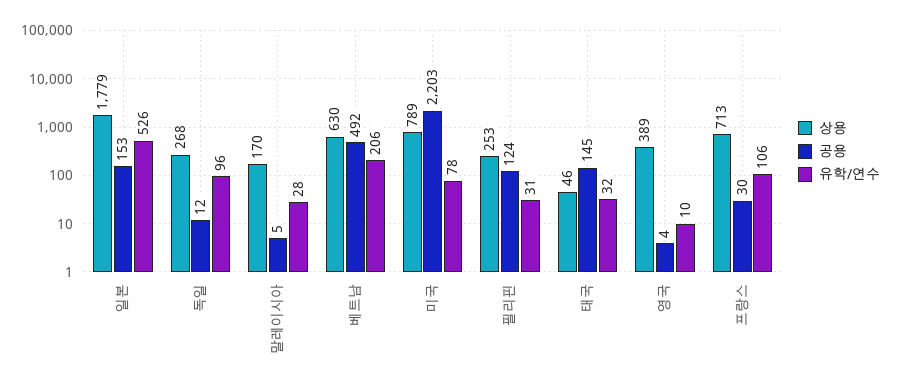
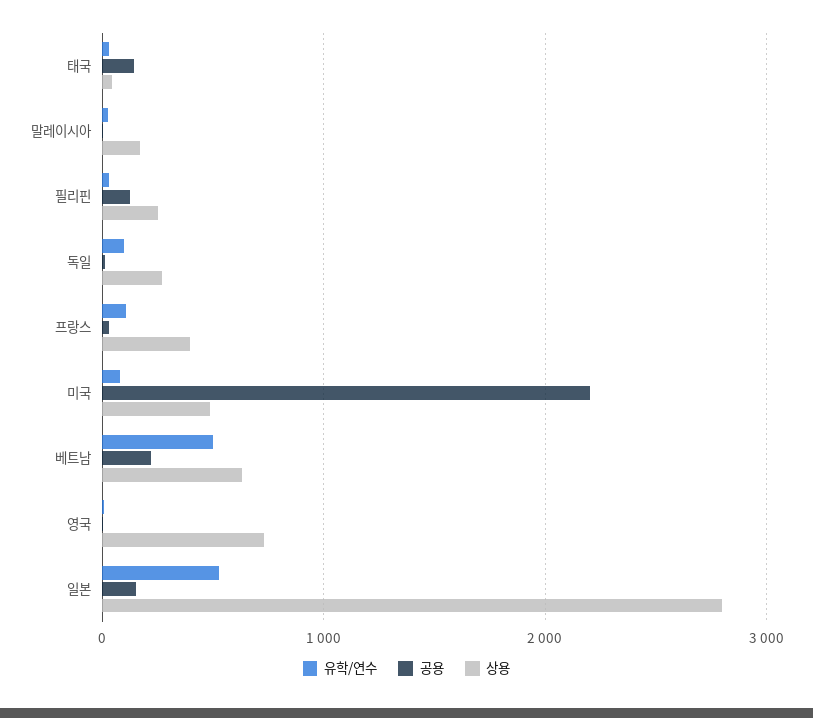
  {
    "상용": {
-     "일본": 1779,
+     "일본": 2800,
      "독일": 268,
      "말레이시아": 170,
      "베트남": 630,
-     "미국": 789,
+     "미국": 500,
      "필리핀": 253,
      "태국": 46,
-     "영국": 389,
+     "영국": 700,
-     "프랑스": 713
+     "프랑스": 400
    },
    "공용": {
      "일본": 153,
      "독일": 12,
      "말레이시아": 5,
-     "베트남": 492,
+     "베트남": 200,
      "미국": 2203,
      "필리핀": 124,
      "태국": 145,
      "영국": 4,
      "프랑스": 30
    },
    "유학/연수": {
      "일본": 526,
      "독일": 96,
      "말레이시아": 28,
-     "베트남": 206,
+     "베트남": 500,
      "미국": 78,
      "필리핀": 31,
      "태국": 32,
      "영국": 10,
      "프랑스": 106
    }
  }

